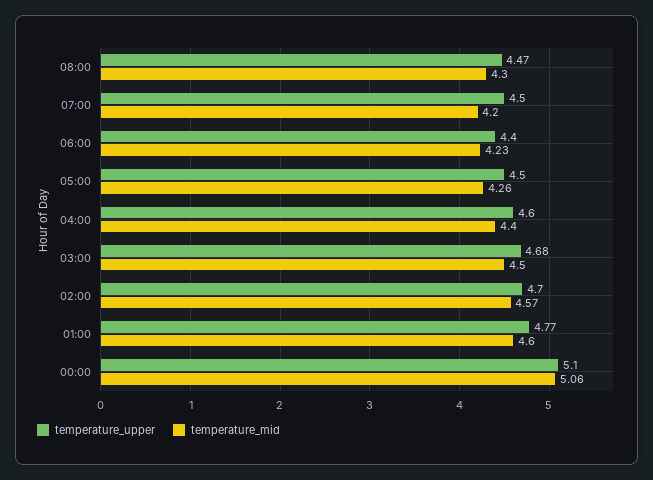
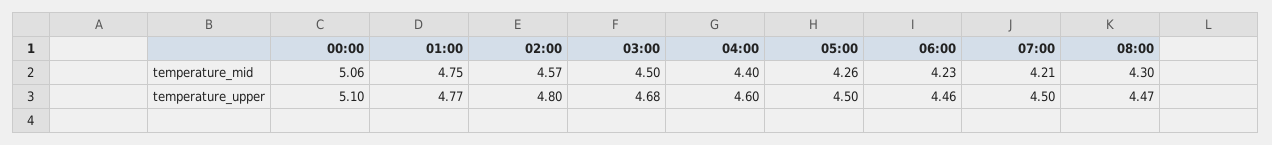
  {
    "temperature_upper": {
      "08:00": 4.47,
      "07:00": 4.5,
-     "06:00": 4.4,
+     "06:00": 4.46,
      "05:00": 4.5,
      "04:00": 4.6,
      "03:00": 4.68,
-     "02:00": 4.7,
+     "02:00": 4.8,
      "01:00": 4.77,
      "00:00": 5.1
    },
    "temperature_mid": {
      "08:00": 4.3,
-     "07:00": 4.2,
+     "07:00": 4.21,
      "06:00": 4.23,
      "05:00": 4.26,
      "04:00": 4.4,
      "03:00": 4.5,
      "02:00": 4.57,
-     "01:00": 4.6,
+     "01:00": 4.75,
      "00:00": 5.06
    }
  }

